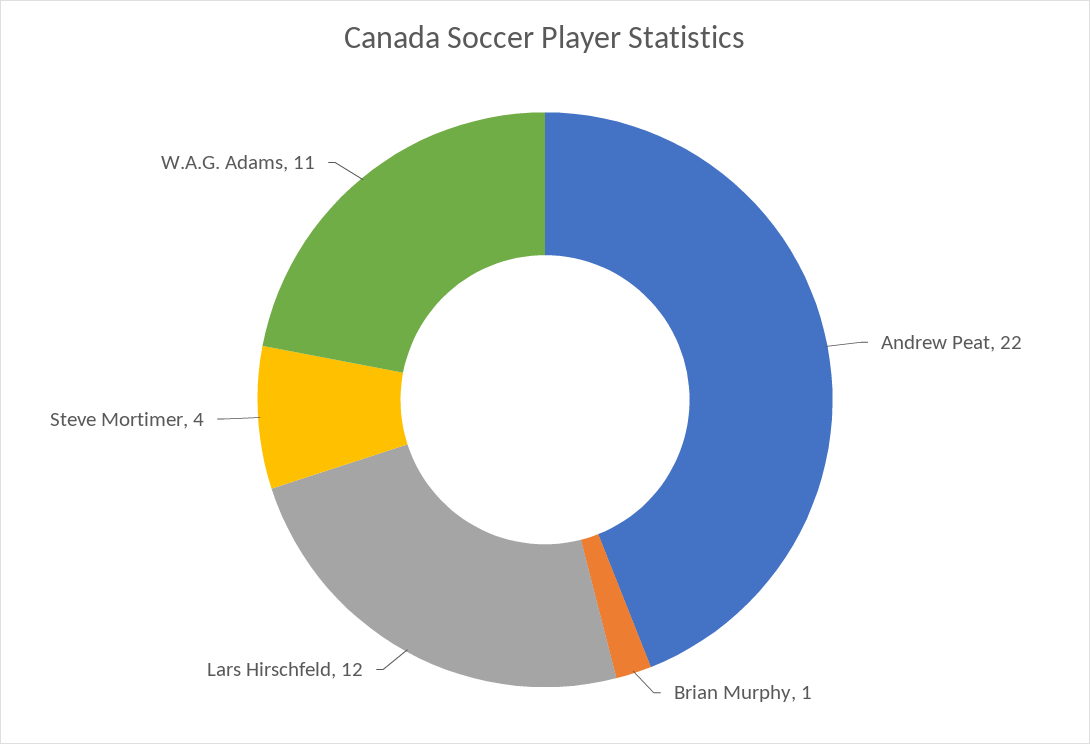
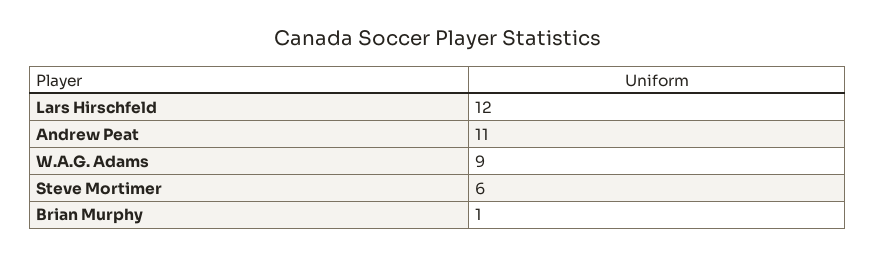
  {
-   "Andrew Peat": 22,
+   "Andrew Peat": 11,
    "Brian Murphy": 1,
    "Lars Hirschfeld": 12,
-   "Steve Mortimer": 4,
+   "Steve Mortimer": 6,
-   "W.A.G. Adams": 11
+   "W.A.G. Adams": 9
  }

